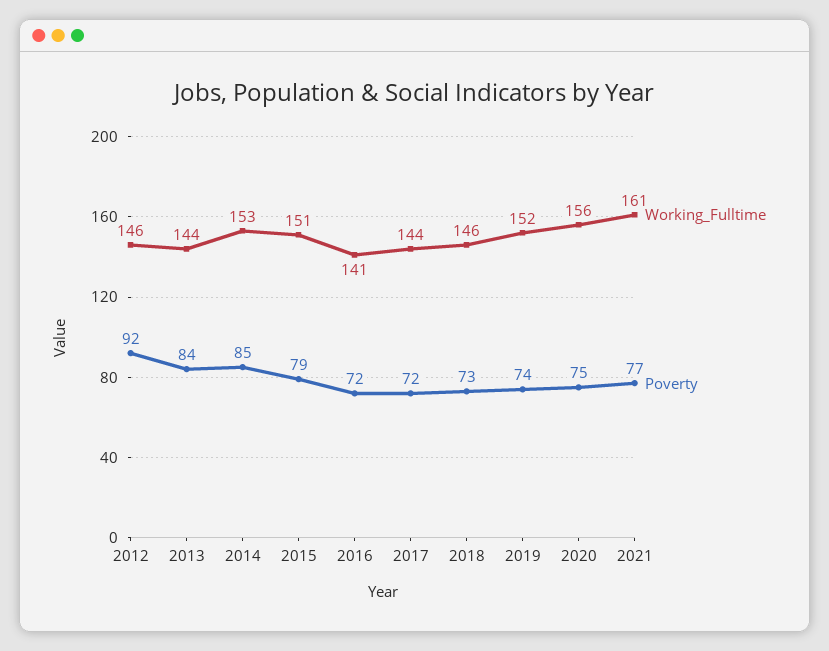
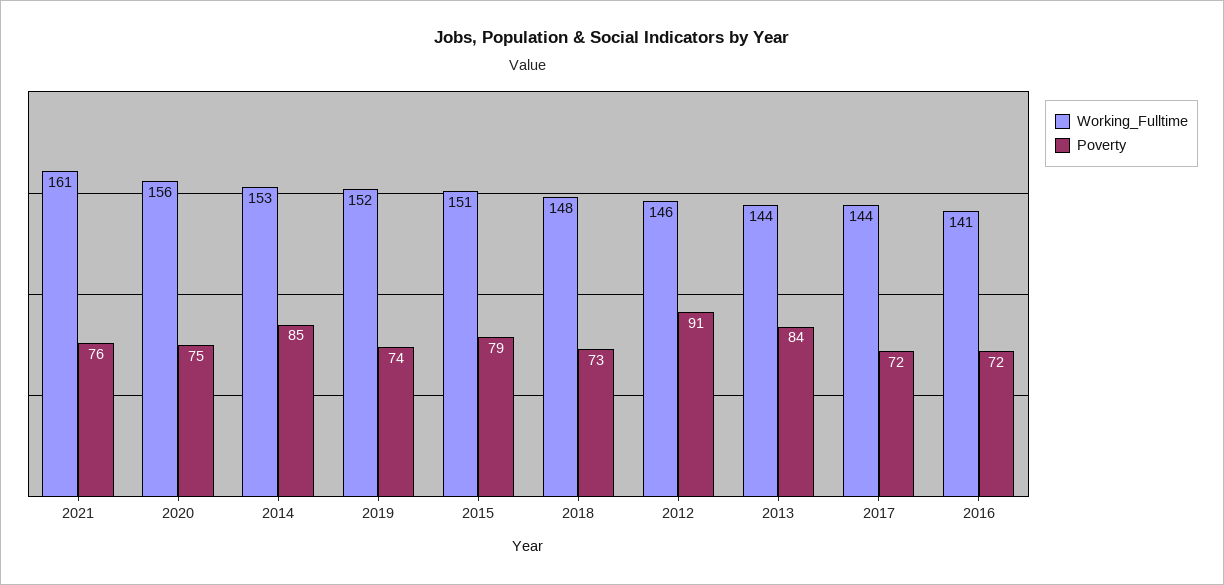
  {
    "Working_Fulltime": {
      "2012": 146,
      "2013": 144,
      "2014": 153,
      "2015": 151,
      "2016": 141,
      "2017": 144,
-     "2018": 146,
+     "2018": 148,
      "2019": 152,
      "2020": 156,
      "2021": 161
    },
    "Poverty": {
-     "2012": 92,
+     "2012": 91,
      "2013": 84,
      "2014": 85,
      "2015": 79,
      "2016": 72,
      "2017": 72,
      "2018": 73,
      "2019": 74,
      "2020": 75,
-     "2021": 77
+     "2021": 76
    }
  }

